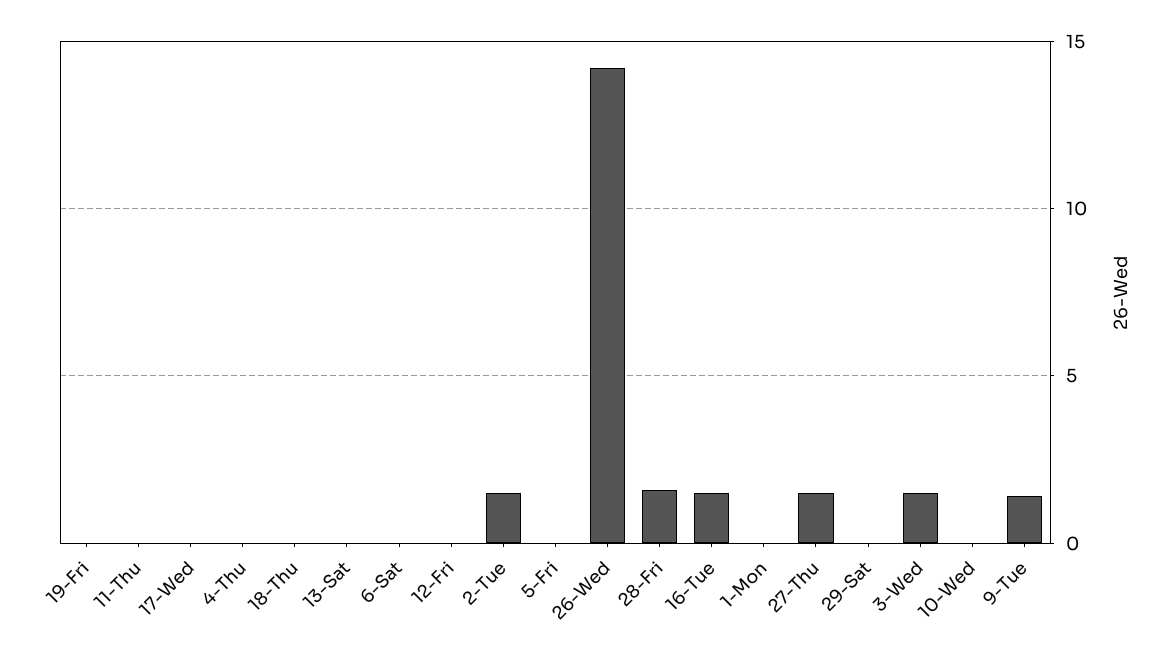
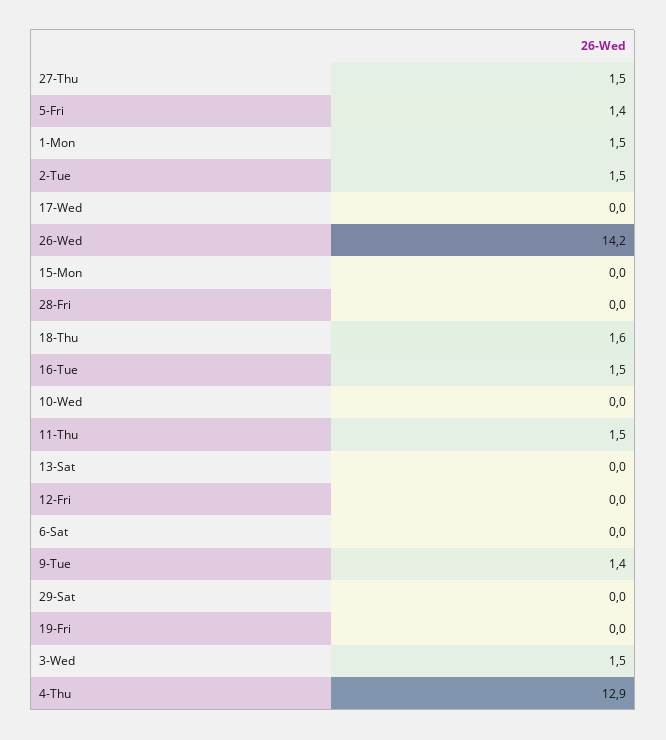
  {
    "19-Fri": 0,
-   "11-Thu": 0,
+   "11-Thu": 1.5,
    "17-Wed": 0,
-   "4-Thu": 0,
+   "4-Thu": 12.9,
-   "18-Thu": 0,
+   "18-Thu": 1.6,
    "13-Sat": 0,
    "6-Sat": 0,
    "12-Fri": 0,
    "2-Tue": 1.5,
-   "5-Fri": 0,
+   "5-Fri": 1.4,
    "26-Wed": 14.2,
-   "28-Fri": 1.5,
+   "28-Fri": 0,
    "16-Tue": 1.5,
-   "1-Mon": 0,
+   "1-Mon": 1.5,
    "27-Thu": 1.5,
    "29-Sat": 0,
    "3-Wed": 1.5,
    "10-Wed": 0,
-   "9-Tue": 1.4
+   "9-Tue": 1.4,
+   "15-Mon": 0
  }

